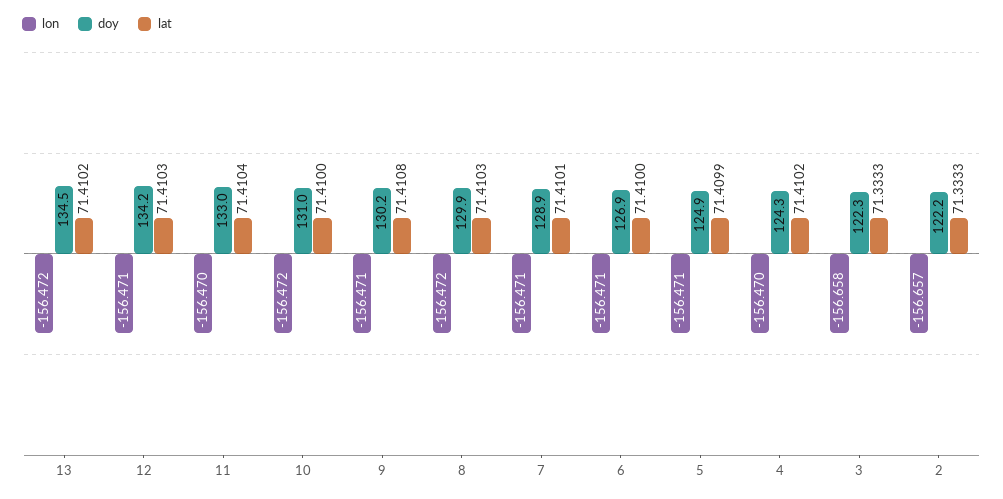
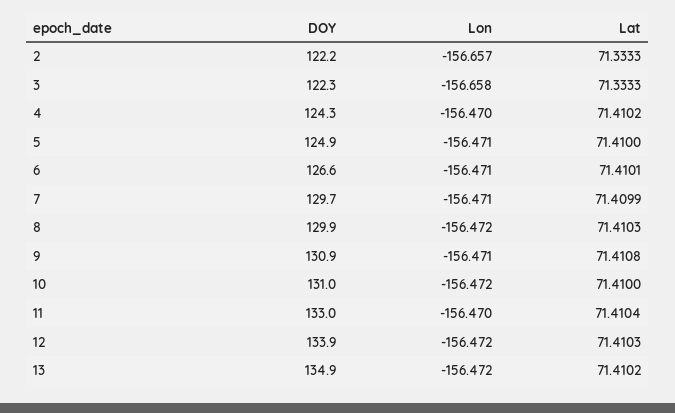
  {
    "lon": {
      "13": -156.472,
-     "12": -156.471,
+     "12": -156.472,
      "11": -156.47,
      "10": -156.472,
      "9": -156.471,
      "8": -156.472,
      "7": -156.471,
      "6": -156.471,
      "5": -156.471,
      "4": -156.47,
      "3": -156.658,
      "2": -156.657
    },
    "doy": {
-     "13": 134.5,
+     "13": 134.9,
-     "12": 134.2,
+     "12": 133.9,
      "11": 133,
      "10": 131,
-     "9": 130.2,
+     "9": 130.9,
      "8": 129.9,
-     "7": 128.9,
+     "7": 129.7,
-     "6": 126.9,
+     "6": 126.6,
      "5": 124.9,
      "4": 124.3,
      "3": 122.3,
      "2": 122.2
    },
    "lat": {
      "13": 71.4102,
      "12": 71.4103,
      "11": 71.4104,
      "10": 71.41,
      "9": 71.4108,
      "8": 71.4103,
-     "7": 71.4101,
+     "7": 71.4099,
-     "6": 71.41,
+     "6": 71.4101,
-     "5": 71.4099,
+     "5": 71.41,
      "4": 71.4102,
      "3": 71.3333,
      "2": 71.3333
    }
  }

